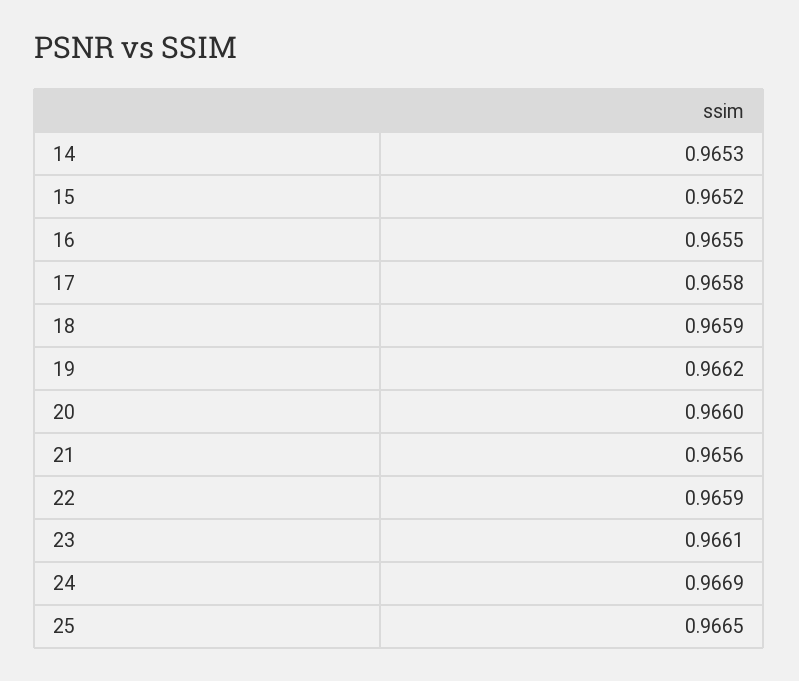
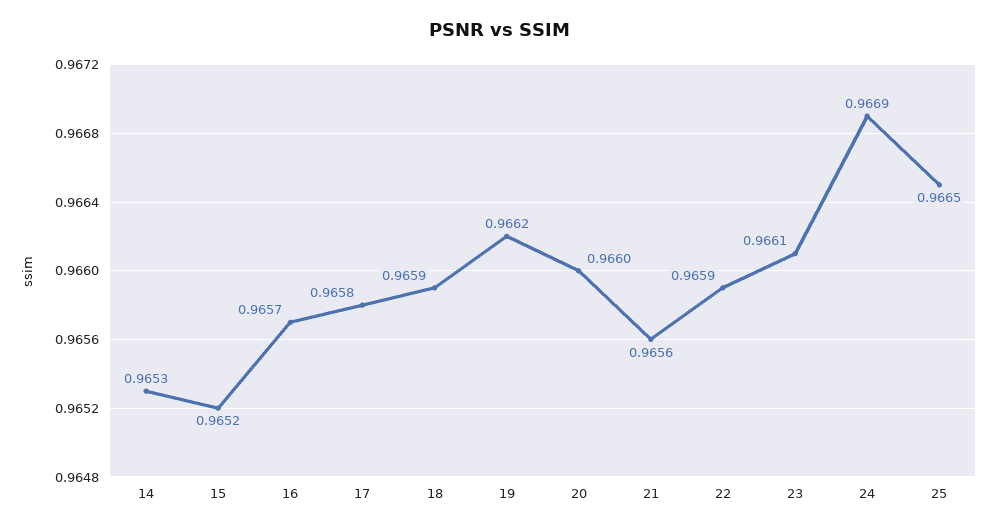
  {
    "14": 0.9653,
    "15": 0.9652,
-   "16": 0.9655,
+   "16": 0.9657,
    "17": 0.9658,
    "18": 0.9659,
    "19": 0.9662,
    "20": 0.966,
    "21": 0.9656,
    "22": 0.9659,
    "23": 0.9661,
    "24": 0.9669,
    "25": 0.9665
  }

